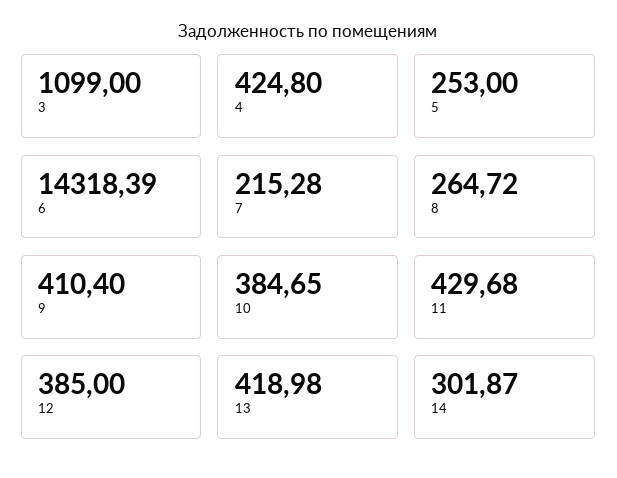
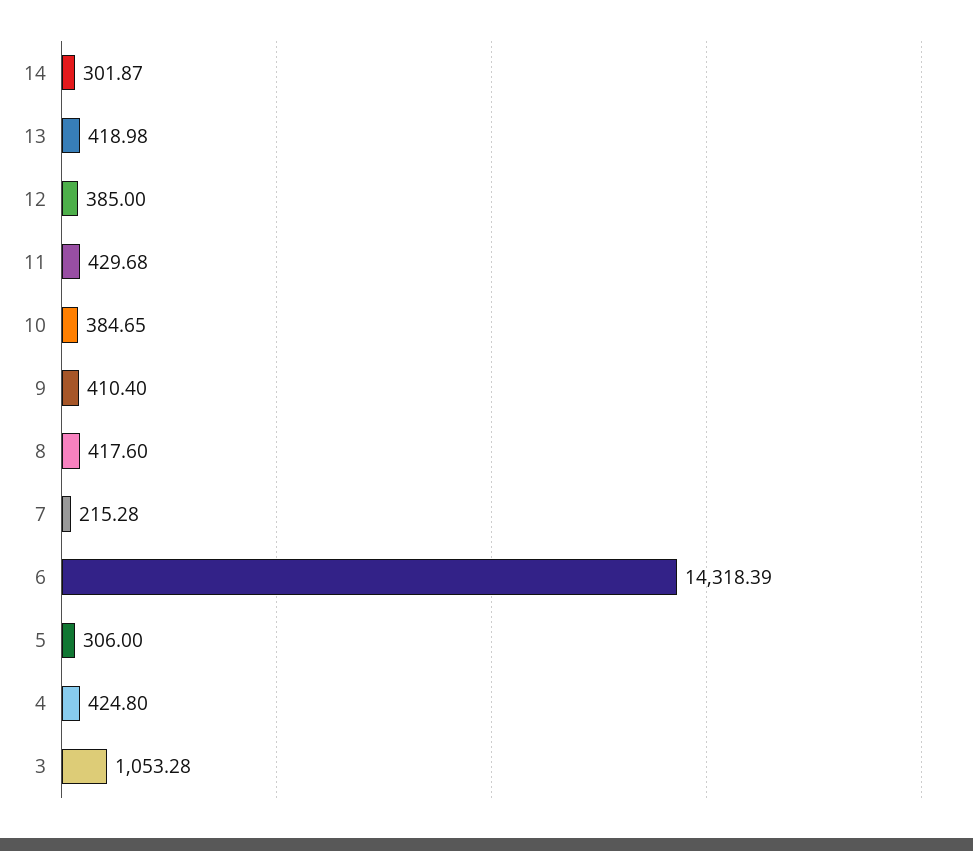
  {
-   "3": 1099,
+   "3": 1053.28,
    "4": 424.8,
-   "5": 253,
+   "5": 306,
    "6": 14318.39,
    "7": 215.28,
-   "8": 264.72,
+   "8": 417.6,
    "9": 410.4,
    "10": 384.65,
    "11": 429.68,
    "12": 385,
    "13": 418.98,
    "14": 301.87
  }

